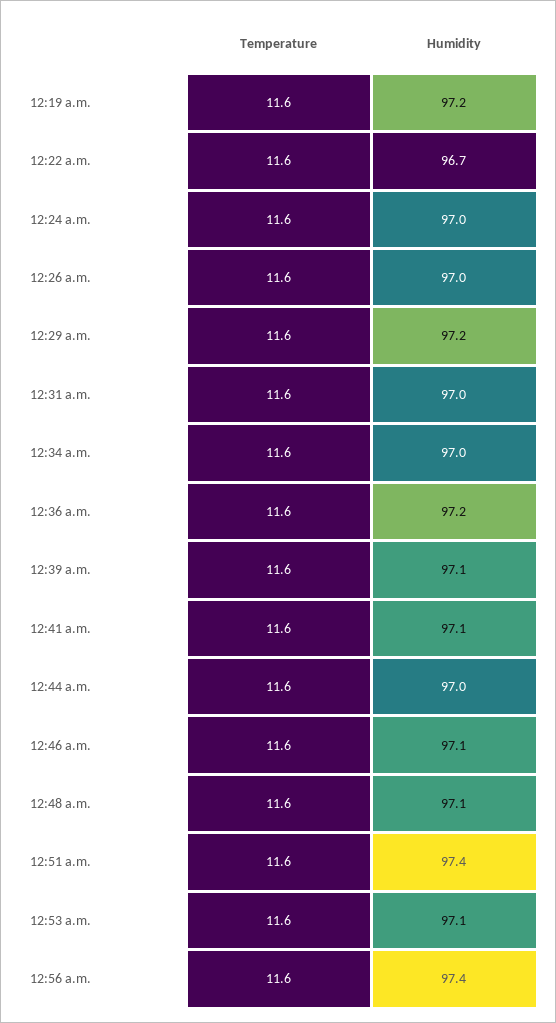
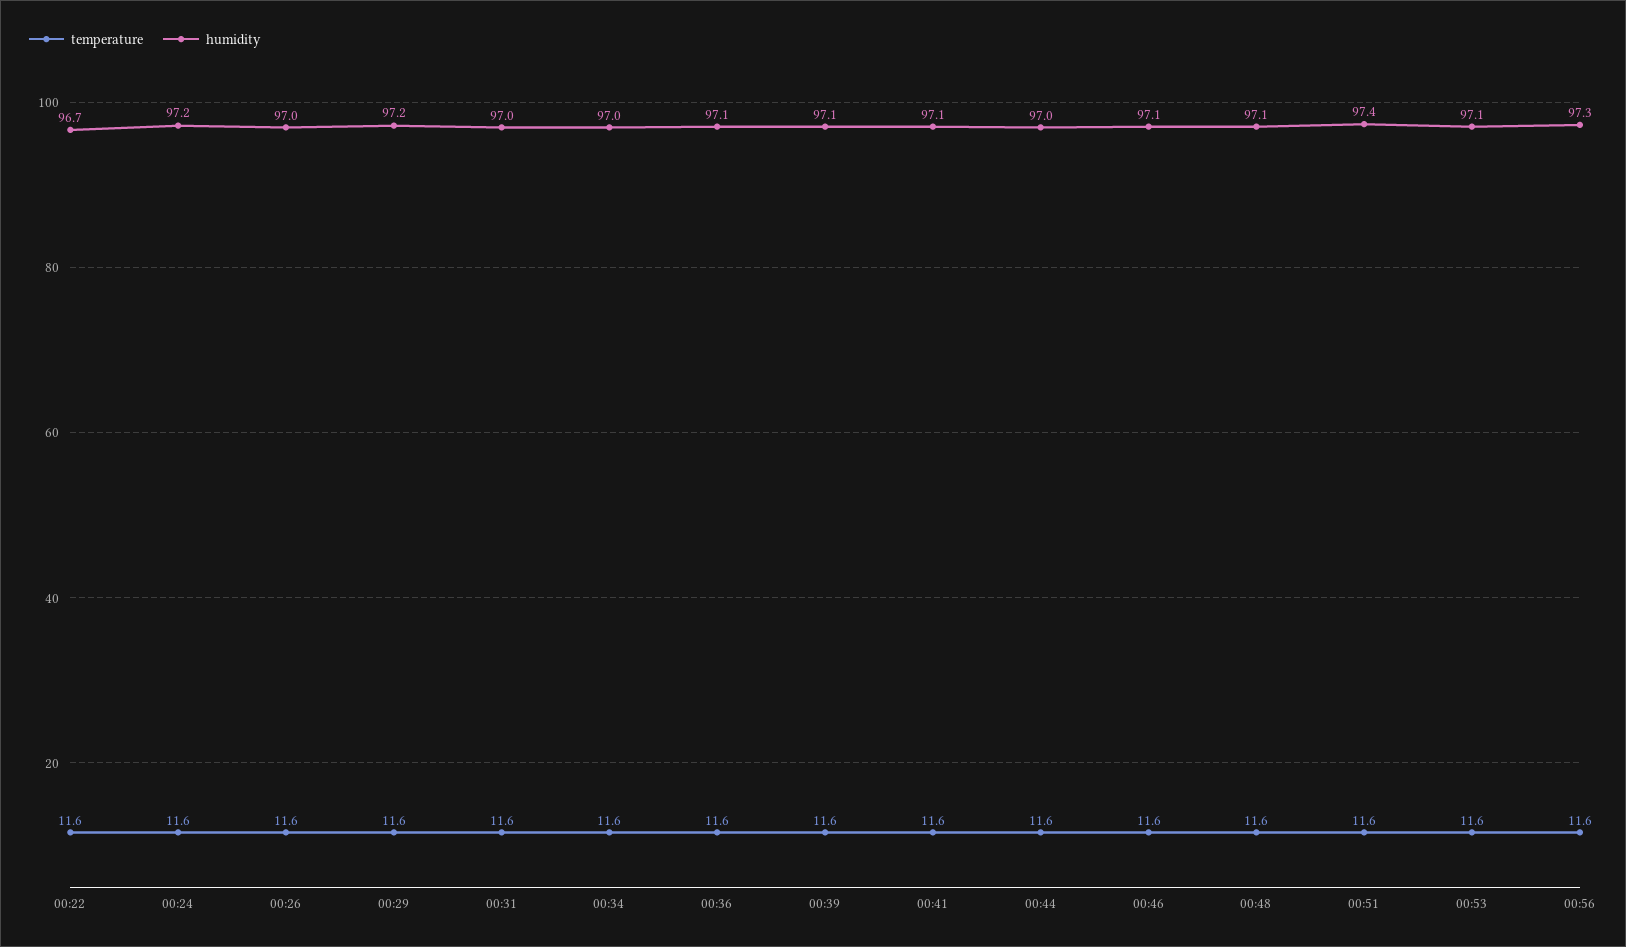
  {
    "Temperature": {
-     "12:19 a.m.": 11.6,
      "12:22 a.m.": 11.6,
      "12:24 a.m.": 11.6,
      "12:26 a.m.": 11.6,
      "12:29 a.m.": 11.6,
      "12:31 a.m.": 11.6,
      "12:34 a.m.": 11.6,
      "12:36 a.m.": 11.6,
      "12:39 a.m.": 11.6,
      "12:41 a.m.": 11.6,
      "12:44 a.m.": 11.6,
      "12:46 a.m.": 11.6,
      "12:48 a.m.": 11.6,
      "12:51 a.m.": 11.6,
      "12:53 a.m.": 11.6,
      "12:56 a.m.": 11.6
    },
    "Humidity": {
-     "12:19 a.m.": 97.2,
      "12:22 a.m.": 96.7,
-     "12:24 a.m.": 97,
+     "12:24 a.m.": 97.2,
      "12:26 a.m.": 97,
      "12:29 a.m.": 97.2,
      "12:31 a.m.": 97,
      "12:34 a.m.": 97,
-     "12:36 a.m.": 97.2,
+     "12:36 a.m.": 97.1,
      "12:39 a.m.": 97.1,
      "12:41 a.m.": 97.1,
      "12:44 a.m.": 97,
      "12:46 a.m.": 97.1,
      "12:48 a.m.": 97.1,
      "12:51 a.m.": 97.4,
      "12:53 a.m.": 97.1,
-     "12:56 a.m.": 97.4
+     "12:56 a.m.": 97.3
    }
  }

